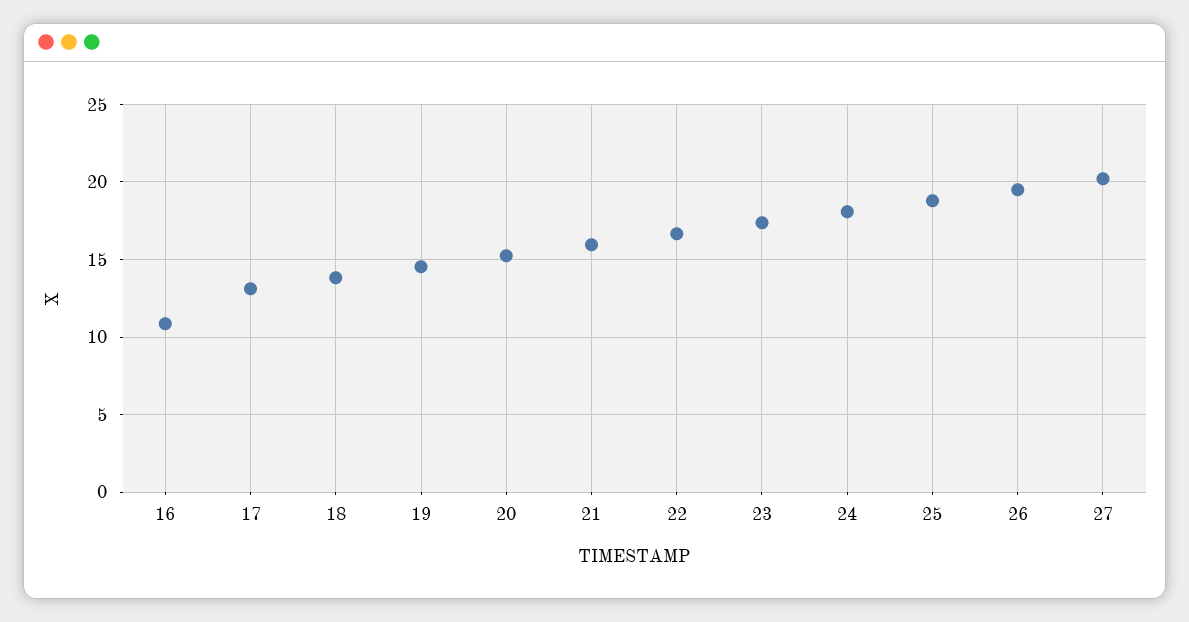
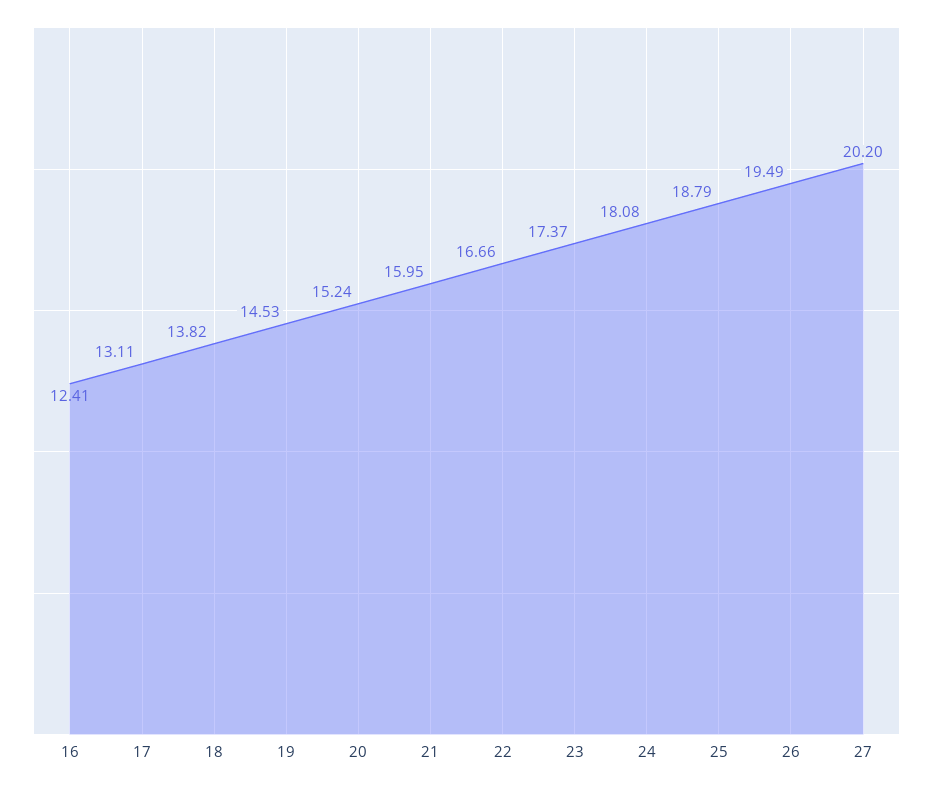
  {
-   "16": 11,
+   "16": 12.41,
    "17": 13.11,
    "18": 13.82,
    "19": 14.53,
    "20": 15.24,
    "21": 15.95,
    "22": 16.66,
    "23": 17.37,
    "24": 18.08,
    "25": 18.79,
    "26": 19.49,
    "27": 20.2
  }

